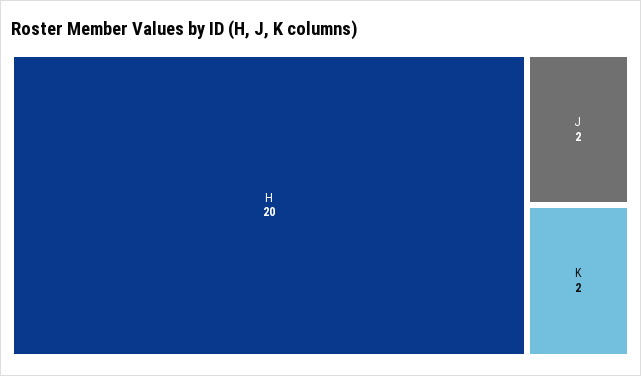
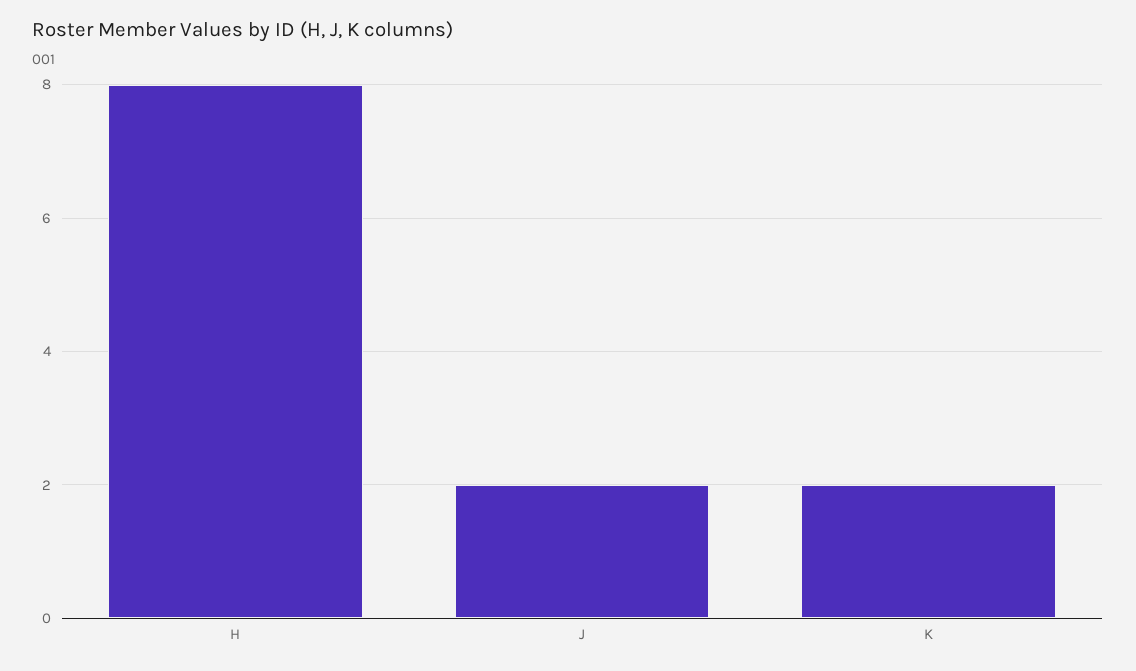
  {
-   "H": 20,
+   "H": 8,
    "J": 2,
    "K": 2
  }

